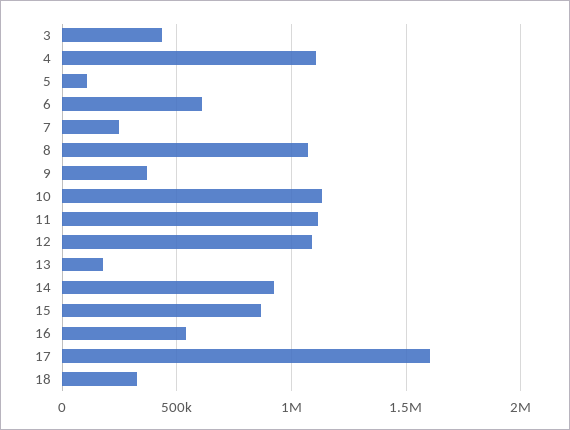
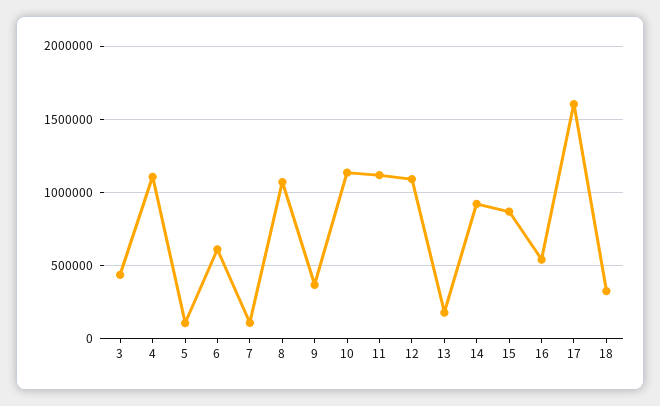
  {
    "3": 450000,
    "4": 1100000,
    "5": 100000,
    "6": 600000,
-   "7": 250000,
+   "7": 100000,
    "8": 1050000,
    "9": 350000,
    "10": 1150000,
    "11": 1100000,
    "12": 1100000,
    "13": 200000,
    "14": 900000,
    "15": 850000,
    "16": 550000,
    "17": 1600000,
    "18": 300000
  }

